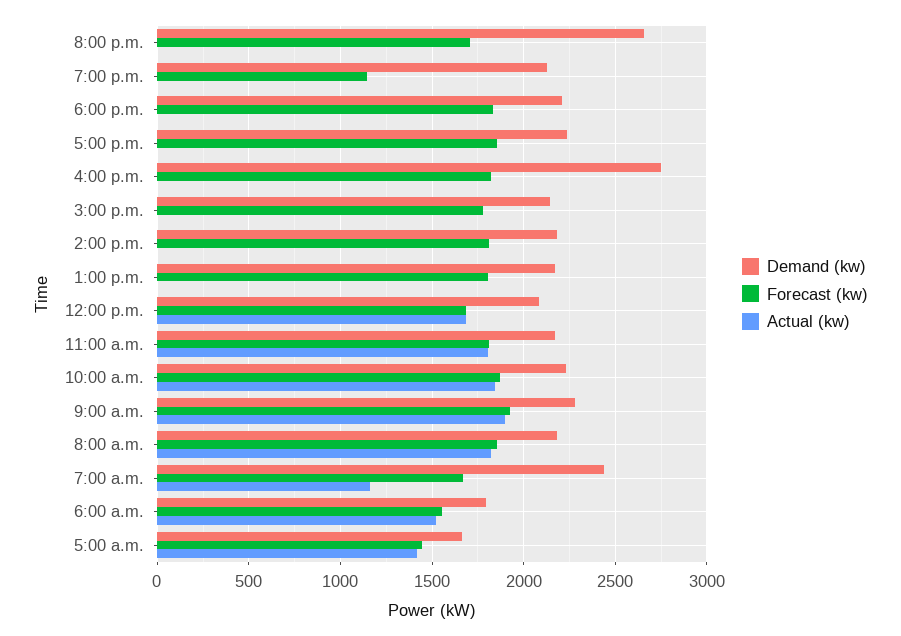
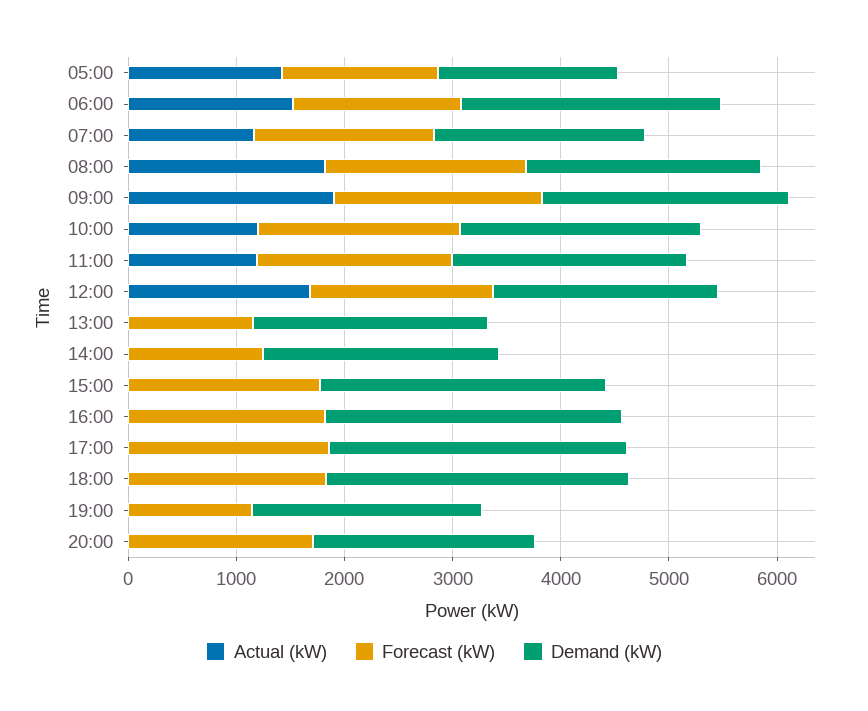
  {
    "Demand (kw)": {
-     "8:00 p.m.": 2650,
+     "8:00 p.m.": 2000,
      "7:00 p.m.": 2150,
-     "6:00 p.m.": 2200,
+     "6:00 p.m.": 2800,
-     "5:00 p.m.": 2250,
+     "5:00 p.m.": 2800,
      "4:00 p.m.": 2750,
-     "3:00 p.m.": 2150,
+     "3:00 p.m.": 2600,
      "2:00 p.m.": 2200,
      "1:00 p.m.": 2150,
      "12:00 p.m.": 2100,
      "11:00 a.m.": 2150,
      "10:00 a.m.": 2250,
      "9:00 a.m.": 2300,
      "8:00 a.m.": 2200,
-     "7:00 a.m.": 2450,
+     "7:00 a.m.": 2000,
-     "6:00 a.m.": 1800,
+     "6:00 a.m.": 2400,
      "5:00 a.m.": 1650
    },
    "Forecast (kw)": {
      "8:00 p.m.": 1700,
      "7:00 p.m.": 1150,
      "6:00 p.m.": 1850,
      "5:00 p.m.": 1850,
      "4:00 p.m.": 1800,
      "3:00 p.m.": 1800,
-     "2:00 p.m.": 1800,
+     "2:00 p.m.": 1200,
-     "1:00 p.m.": 1800,
+     "1:00 p.m.": 1200,
      "12:00 p.m.": 1700,
      "11:00 a.m.": 1800,
      "10:00 a.m.": 1850,
      "9:00 a.m.": 1950,
      "8:00 a.m.": 1850,
      "7:00 a.m.": 1650,
      "6:00 a.m.": 1550,
      "5:00 a.m.": 1450
    },
    "Actual (kw)": {
      "8:00 p.m.": 0,
      "7:00 p.m.": 0,
      "6:00 p.m.": 0,
      "5:00 p.m.": 0,
      "4:00 p.m.": 0,
      "3:00 p.m.": 0,
      "2:00 p.m.": 0,
      "1:00 p.m.": 0,
      "12:00 p.m.": 1700,
-     "11:00 a.m.": 1800,
+     "11:00 a.m.": 1200,
-     "10:00 a.m.": 1850,
+     "10:00 a.m.": 1200,
      "9:00 a.m.": 1900,
      "8:00 a.m.": 1800,
      "7:00 a.m.": 1150,
      "6:00 a.m.": 1500,
      "5:00 a.m.": 1400
    }
  }

